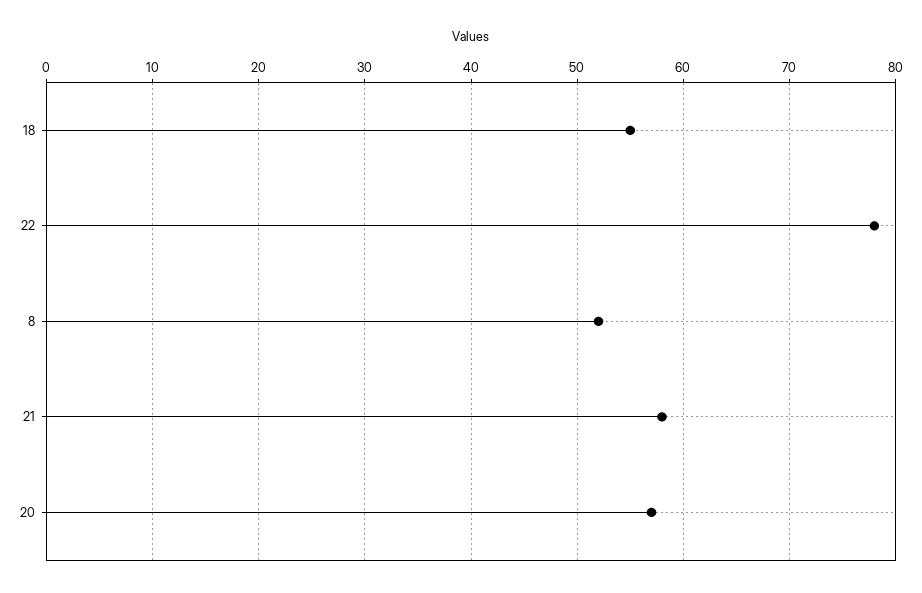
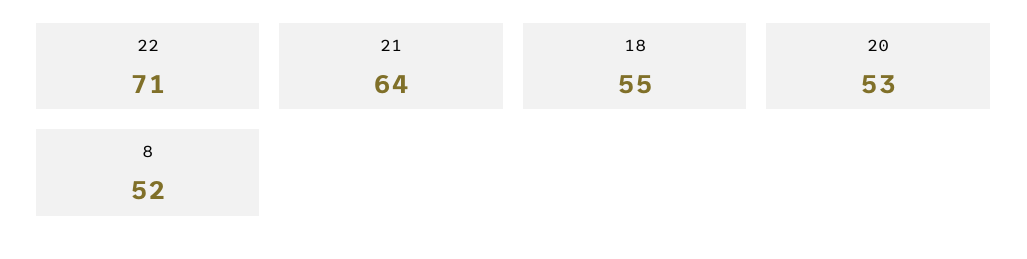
  {
    "18": 55,
-   "22": 78,
+   "22": 71,
    "8": 52,
-   "21": 58,
+   "21": 64,
-   "20": 57
+   "20": 53
  }

